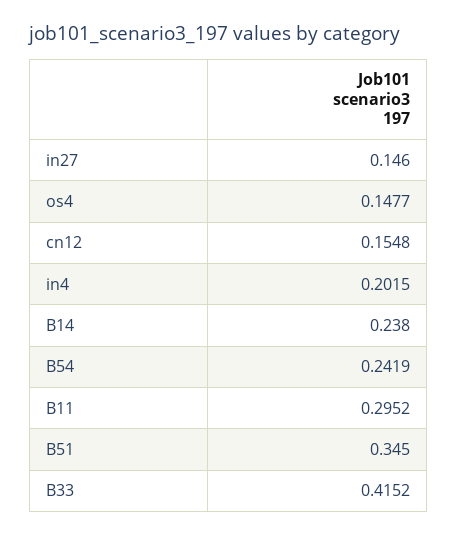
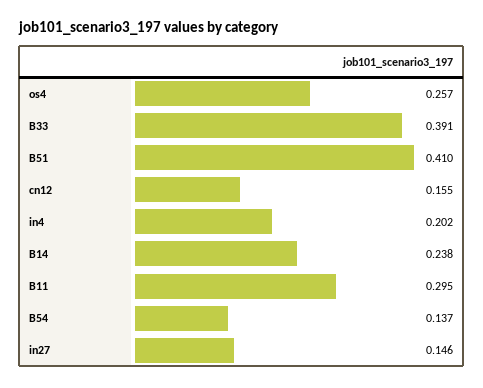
  {
    "in27": 0.146,
-   "os4": 0.1477,
+   "os4": 0.257,
    "cn12": 0.1548,
    "in4": 0.2015,
    "B14": 0.238,
-   "B54": 0.2419,
+   "B54": 0.137,
    "B11": 0.2952,
-   "B51": 0.345,
+   "B51": 0.41,
-   "B33": 0.4152
+   "B33": 0.391
  }

